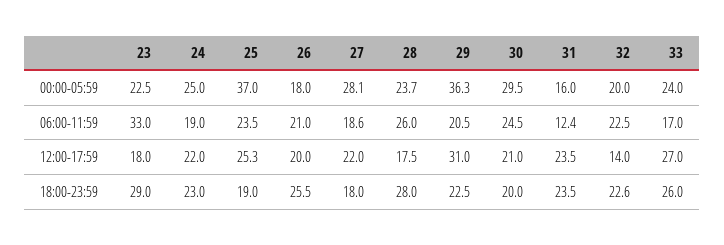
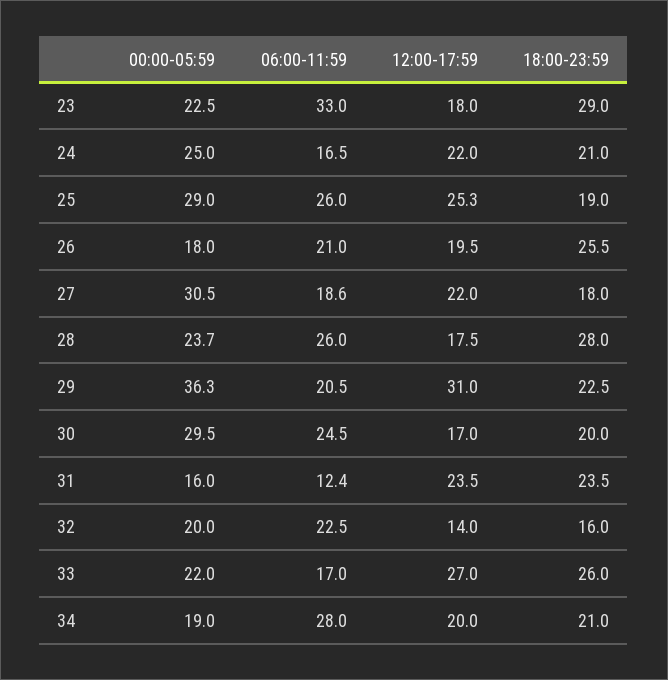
  {
    "23": {
      "00:00-05:59": 22.5,
      "06:00-11:59": 33,
      "12:00-17:59": 18,
      "18:00-23:59": 29
    },
    "24": {
      "00:00-05:59": 25,
-     "06:00-11:59": 19,
+     "06:00-11:59": 16.5,
      "12:00-17:59": 22,
-     "18:00-23:59": 23
+     "18:00-23:59": 21
    },
    "25": {
-     "00:00-05:59": 37,
+     "00:00-05:59": 29,
-     "06:00-11:59": 23.5,
+     "06:00-11:59": 26,
      "12:00-17:59": 25.3,
      "18:00-23:59": 19
    },
    "26": {
      "00:00-05:59": 18,
      "06:00-11:59": 21,
-     "12:00-17:59": 20,
+     "12:00-17:59": 19.5,
      "18:00-23:59": 25.5
    },
    "27": {
-     "00:00-05:59": 28.1,
+     "00:00-05:59": 30.5,
      "06:00-11:59": 18.6,
      "12:00-17:59": 22,
      "18:00-23:59": 18
    },
    "28": {
      "00:00-05:59": 23.7,
      "06:00-11:59": 26,
      "12:00-17:59": 17.5,
      "18:00-23:59": 28
    },
    "29": {
      "00:00-05:59": 36.3,
      "06:00-11:59": 20.5,
      "12:00-17:59": 31,
      "18:00-23:59": 22.5
    },
    "30": {
      "00:00-05:59": 29.5,
      "06:00-11:59": 24.5,
-     "12:00-17:59": 21,
+     "12:00-17:59": 17,
      "18:00-23:59": 20
    },
    "31": {
      "00:00-05:59": 16,
      "06:00-11:59": 12.4,
      "12:00-17:59": 23.5,
      "18:00-23:59": 23.5
    },
    "32": {
      "00:00-05:59": 20,
      "06:00-11:59": 22.5,
      "12:00-17:59": 14,
-     "18:00-23:59": 22.6
+     "18:00-23:59": 16
    },
    "33": {
-     "00:00-05:59": 24,
+     "00:00-05:59": 22,
      "06:00-11:59": 17,
      "12:00-17:59": 27,
      "18:00-23:59": 26
-   }
+   },
+   "34": {
+     "00:00-05:59": 19,
+     "06:00-11:59": 28,
+     "12:00-17:59": 20,
+     "18:00-23:59": 21
+   }
  }

